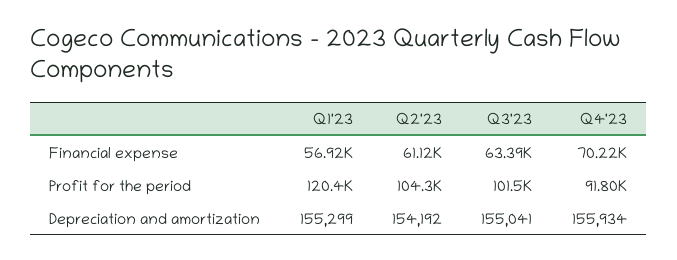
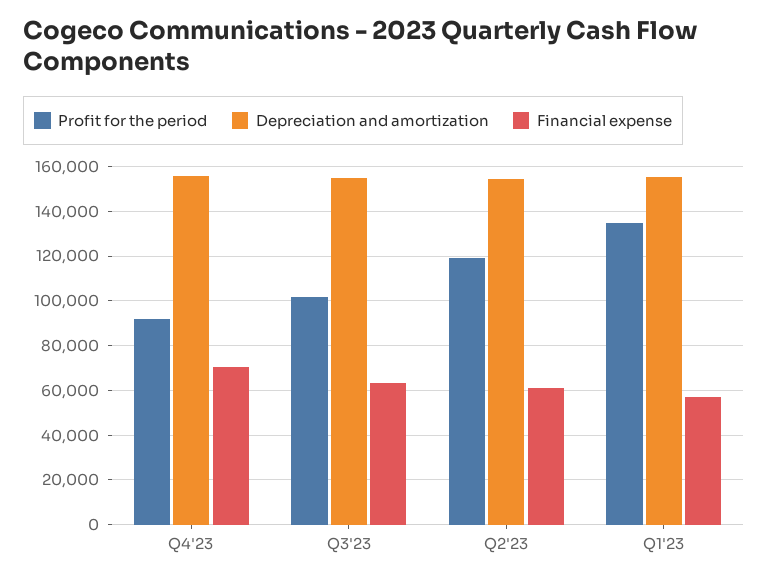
  {
    "Financial expense": {
      "Q1'23": 56920,
      "Q2'23": 61120,
      "Q3'23": 63390,
      "Q4'23": 70220
    },
    "Profit for the period": {
-     "Q1'23": 120400,
+     "Q1'23": 135000,
-     "Q2'23": 104300,
+     "Q2'23": 120000,
      "Q3'23": 101500,
      "Q4'23": 91800
    },
    "Depreciation and amortization": {
      "Q1'23": 155299,
      "Q2'23": 154192,
      "Q3'23": 155041,
      "Q4'23": 155934
    }
  }

